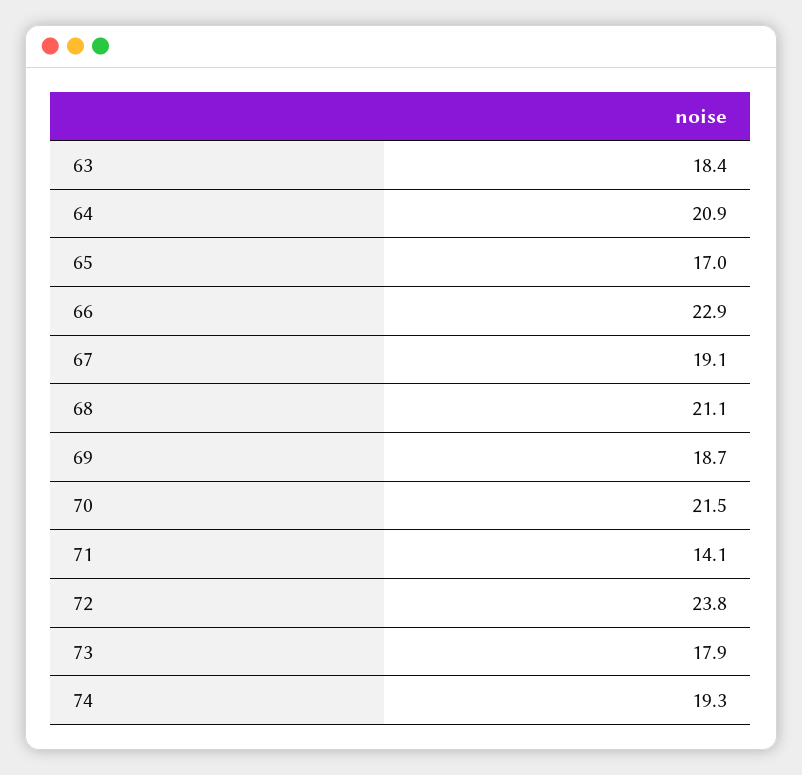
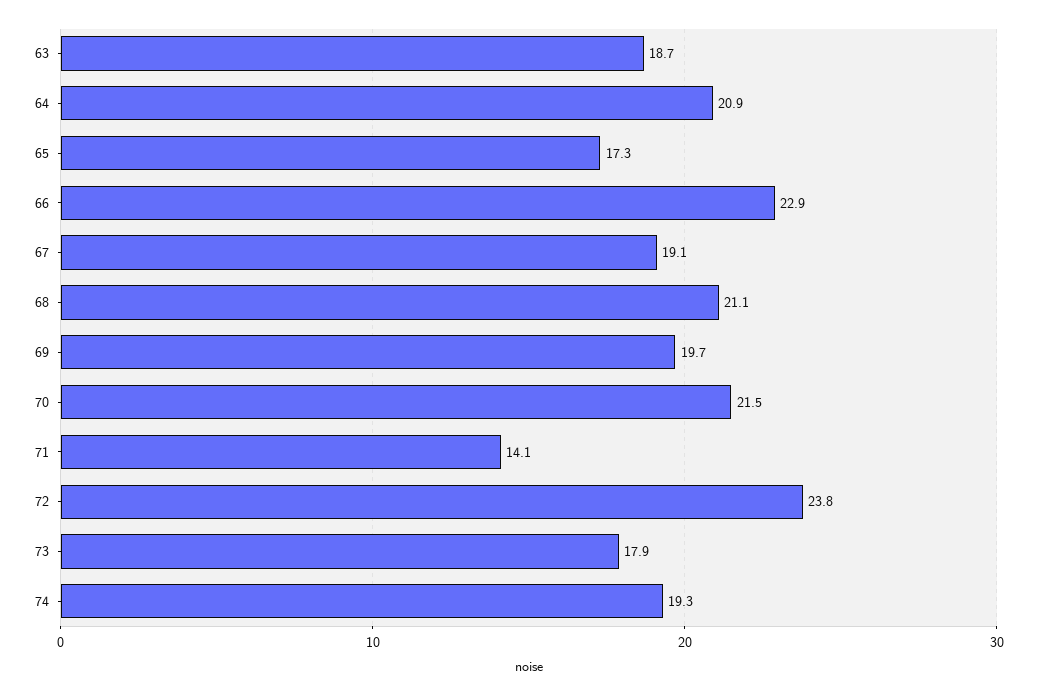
  {
-   "63": 18.4,
+   "63": 18.7,
    "64": 20.9,
-   "65": 17,
+   "65": 17.3,
    "66": 22.9,
    "67": 19.1,
    "68": 21.1,
-   "69": 18.7,
+   "69": 19.7,
    "70": 21.5,
    "71": 14.1,
    "72": 23.8,
    "73": 17.9,
    "74": 19.3
  }

